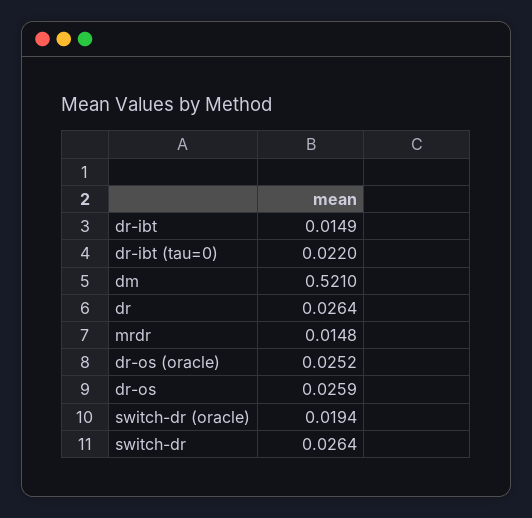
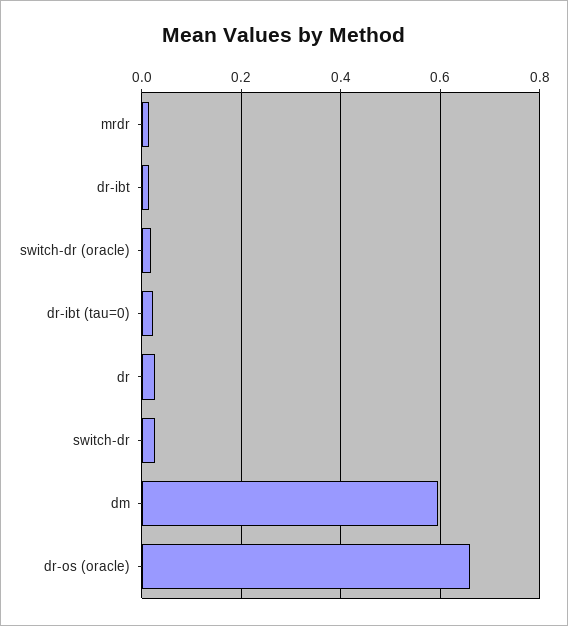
  {
    "dr-ibt": 0.0149,
    "dr-ibt (tau=0)": 0.022,
-   "dm": 0.521,
+   "dm": 0.6,
    "dr": 0.0264,
    "mrdr": 0.0148,
-   "dr-os (oracle)": 0.0252,
+   "dr-os (oracle)": 0.66,
-   "dr-os": 0.0259,
    "switch-dr (oracle)": 0.0194,
    "switch-dr": 0.0264
  }

